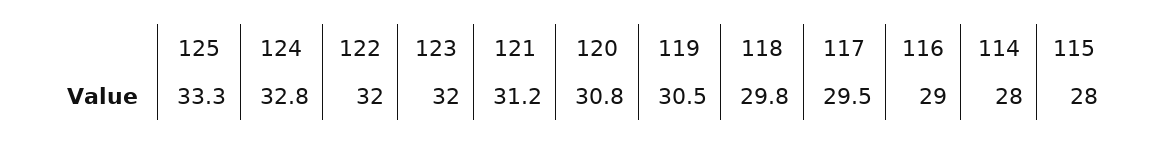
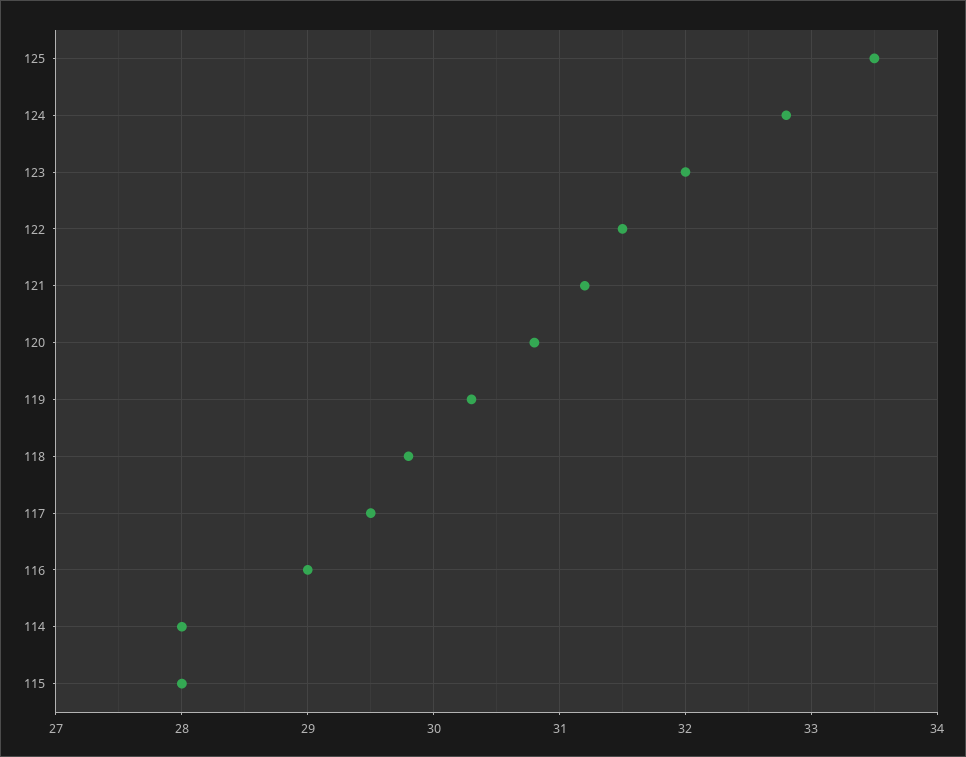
  {
-   "125": 33.3,
+   "125": 33.5,
    "124": 32.8,
-   "122": 32,
+   "122": 31.5,
    "123": 32,
    "121": 31.2,
    "120": 30.8,
-   "119": 30.5,
+   "119": 30.3,
    "118": 29.8,
    "117": 29.5,
    "116": 29,
    "114": 28,
    "115": 28
  }

